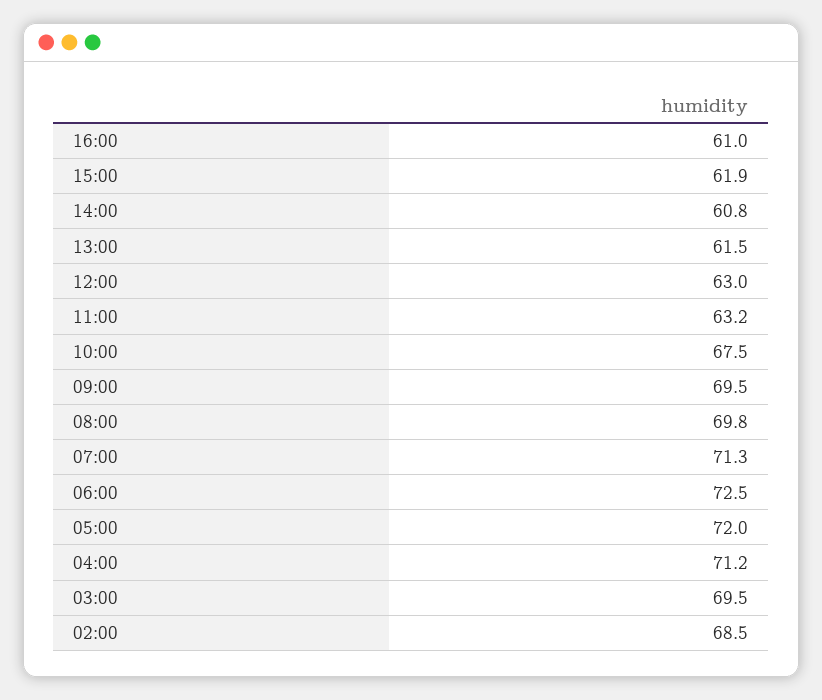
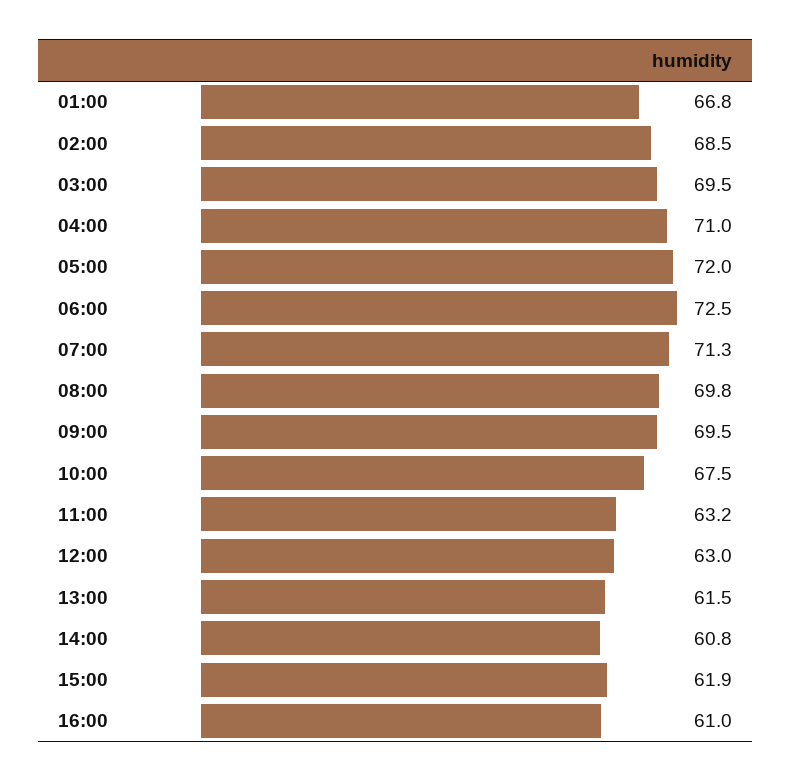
  {
    "16:00": 61,
    "15:00": 61.9,
    "14:00": 60.8,
    "13:00": 61.5,
    "12:00": 63,
    "11:00": 63.2,
    "10:00": 67.5,
    "09:00": 69.5,
    "08:00": 69.8,
    "07:00": 71.3,
    "06:00": 72.5,
    "05:00": 72,
-   "04:00": 71.2,
+   "04:00": 71,
    "03:00": 69.5,
-   "02:00": 68.5
+   "02:00": 68.5,
+   "01:00": 66.8
  }

